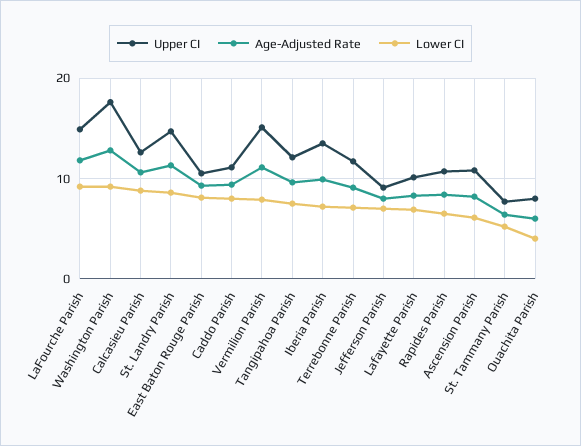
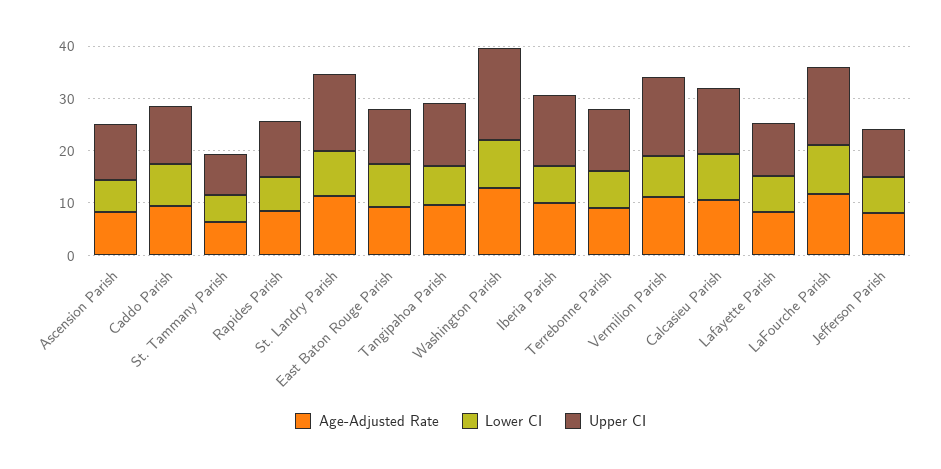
  {
    "Upper CI": {
      "LaFourche Parish": 15,
      "Washington Parish": 18,
      "Calcasieu Parish": 13,
      "St. Landry Parish": 15,
      "East Baton Rouge Parish": 11,
      "Caddo Parish": 11,
      "Vermilion Parish": 15,
      "Tangipahoa Parish": 12,
      "Iberia Parish": 14,
      "Terrebonne Parish": 12,
      "Jefferson Parish": 9,
      "Lafayette Parish": 10,
      "Rapides Parish": 11,
      "Ascension Parish": 11,
-     "St. Tammany Parish": 8,
+     "St. Tammany Parish": 8
-     "Ouachita Parish": 8
    },
    "Age-Adjusted Rate": {
      "LaFourche Parish": 12,
      "Washington Parish": 13,
      "Calcasieu Parish": 11,
      "St. Landry Parish": 11,
      "East Baton Rouge Parish": 9,
      "Caddo Parish": 9,
      "Vermilion Parish": 11,
      "Tangipahoa Parish": 10,
      "Iberia Parish": 10,
      "Terrebonne Parish": 9,
      "Jefferson Parish": 8,
      "Lafayette Parish": 8,
      "Rapides Parish": 8,
      "Ascension Parish": 8,
-     "St. Tammany Parish": 6,
+     "St. Tammany Parish": 6
-     "Ouachita Parish": 6
    },
    "Lower CI": {
      "LaFourche Parish": 9,
      "Washington Parish": 9,
      "Calcasieu Parish": 9,
      "St. Landry Parish": 9,
      "East Baton Rouge Parish": 8,
      "Caddo Parish": 8,
      "Vermilion Parish": 8,
      "Tangipahoa Parish": 8,
      "Iberia Parish": 7,
      "Terrebonne Parish": 7,
      "Jefferson Parish": 7,
      "Lafayette Parish": 7,
      "Rapides Parish": 7,
      "Ascension Parish": 6,
-     "St. Tammany Parish": 5,
+     "St. Tammany Parish": 5
-     "Ouachita Parish": 4
    }
  }

